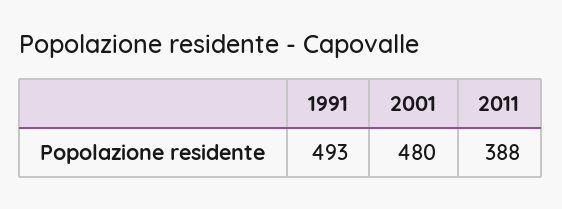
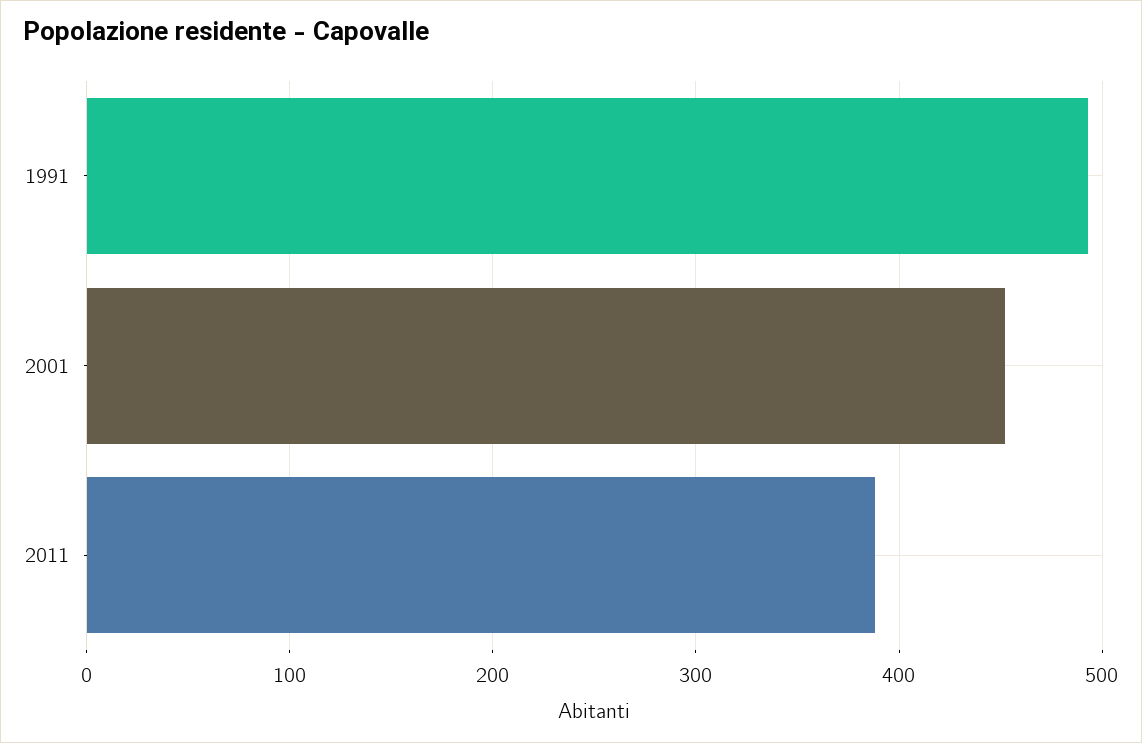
  {
    "1991": 493,
-   "2001": 480,
+   "2001": 450,
    "2011": 388
  }

